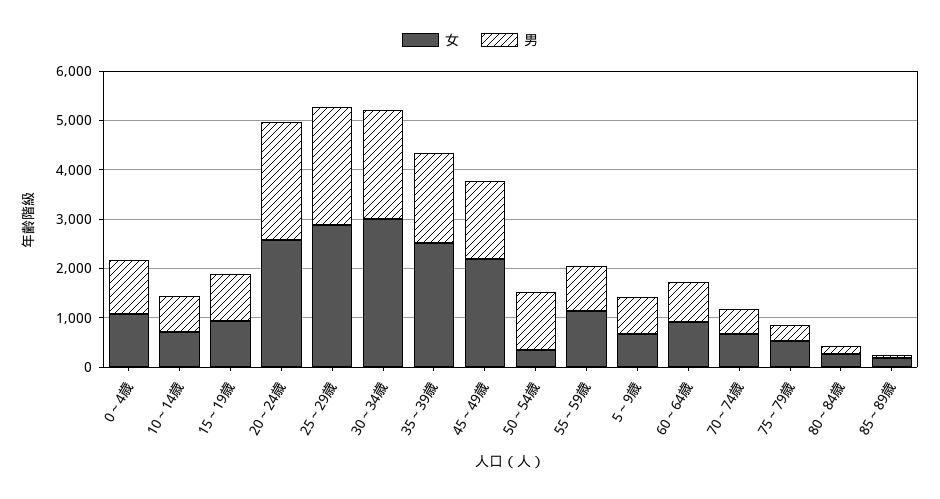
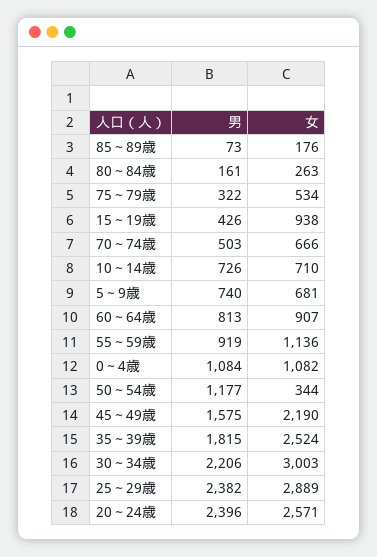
  {
    "女": {
      "0～4歳": 1082,
      "10～14歳": 710,
      "15～19歳": 938,
      "20～24歳": 2571,
      "25～29歳": 2889,
      "30～34歳": 3003,
      "35～39歳": 2524,
      "45～49歳": 2190,
      "50～54歳": 344,
      "55～59歳": 1136,
      "5～9歳": 681,
      "60～64歳": 907,
      "70～74歳": 666,
      "75～79歳": 534,
      "80～84歳": 263,
      "85～89歳": 176
    },
    "男": {
      "0～4歳": 1084,
      "10～14歳": 726,
-     "15～19歳": 1000,
+     "15～19歳": 426,
      "20～24歳": 2396,
      "25～29歳": 2382,
      "30～34歳": 2206,
      "35～39歳": 1815,
      "45～49歳": 1575,
      "50～54歳": 1177,
      "55～59歳": 919,
      "5～9歳": 740,
      "60～64歳": 813,
      "70～74歳": 503,
      "75～79歳": 322,
      "80～84歳": 161,
      "85～89歳": 73
    }
  }

